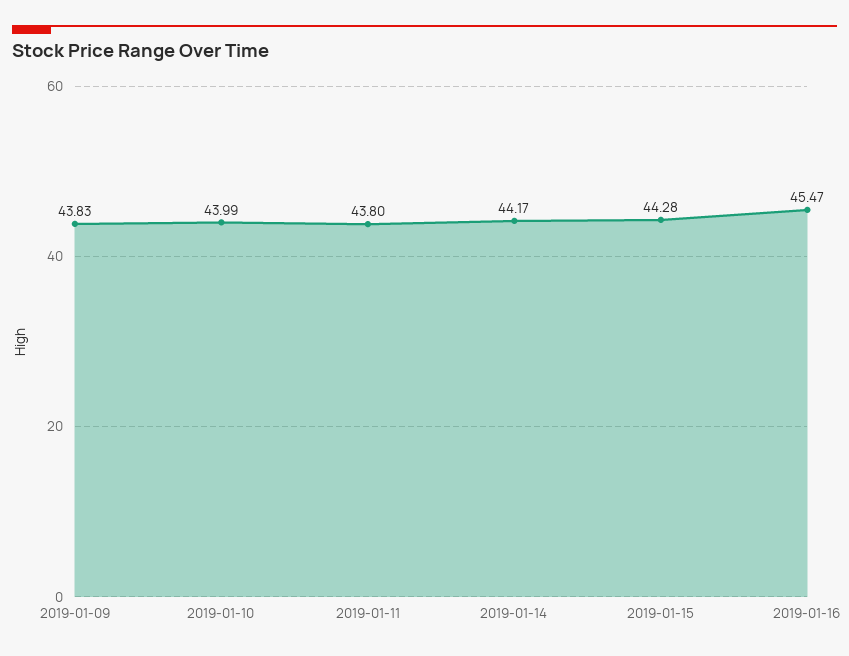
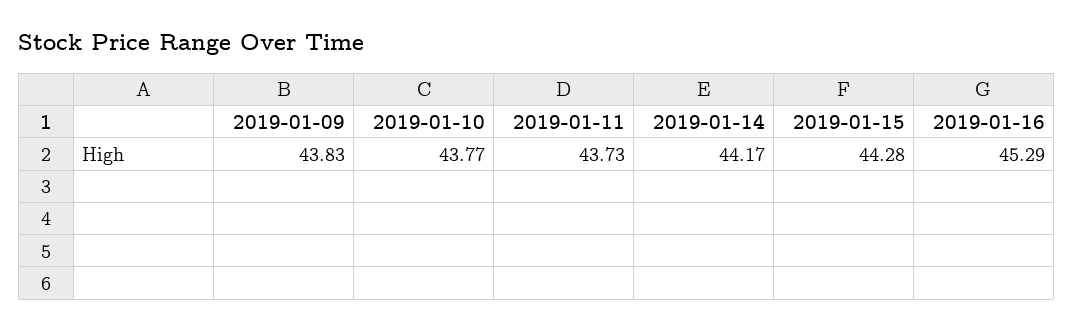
  {
    "2019-01-09": 43.83,
-   "2019-01-10": 43.99,
+   "2019-01-10": 43.77,
-   "2019-01-11": 43.8,
+   "2019-01-11": 43.73,
    "2019-01-14": 44.17,
    "2019-01-15": 44.28,
-   "2019-01-16": 45.47
+   "2019-01-16": 45.29
  }

